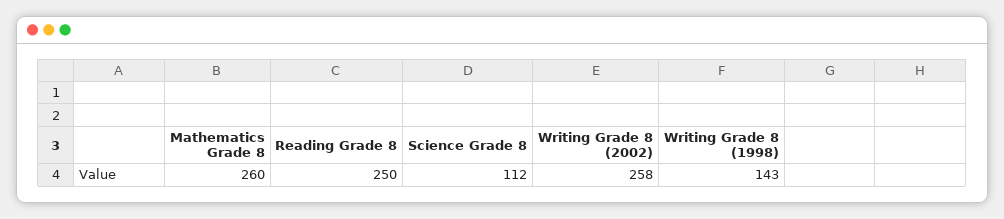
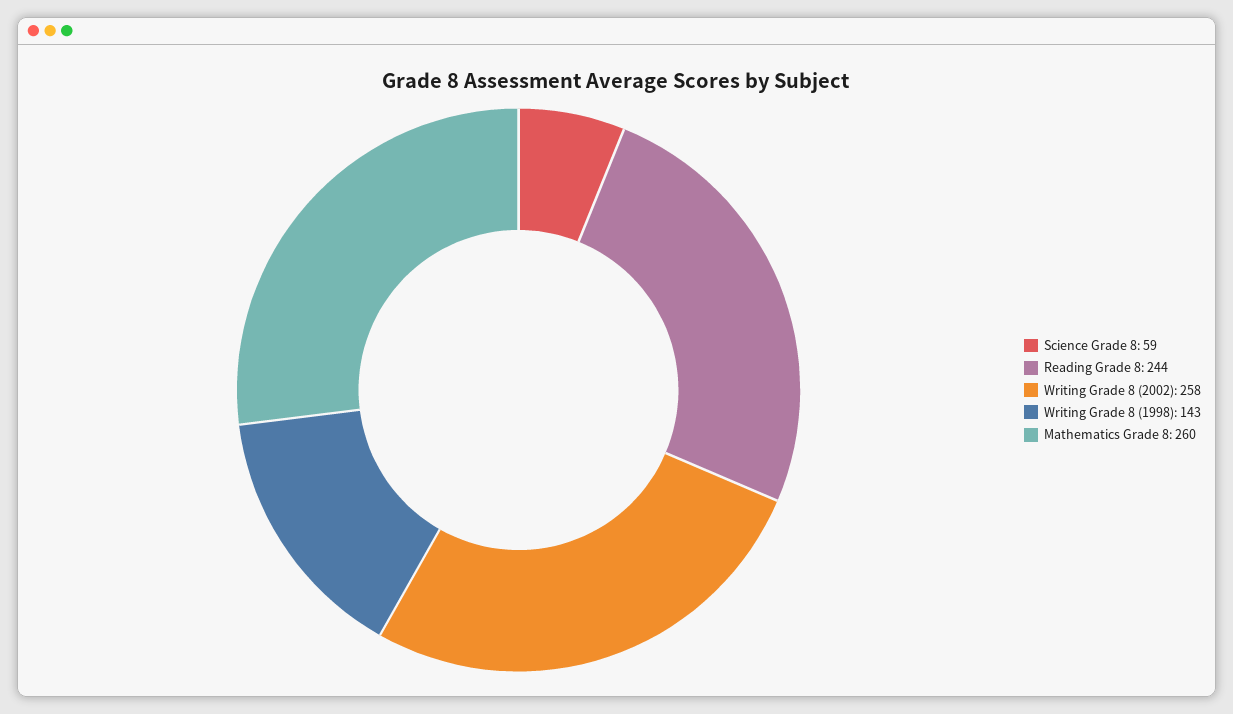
  {
    "Mathematics Grade 8": 260,
-   "Reading Grade 8": 250,
+   "Reading Grade 8": 244,
-   "Science Grade 8": 112,
+   "Science Grade 8": 59,
    "Writing Grade 8 (2002)": 258,
    "Writing Grade 8 (1998)": 143
  }

